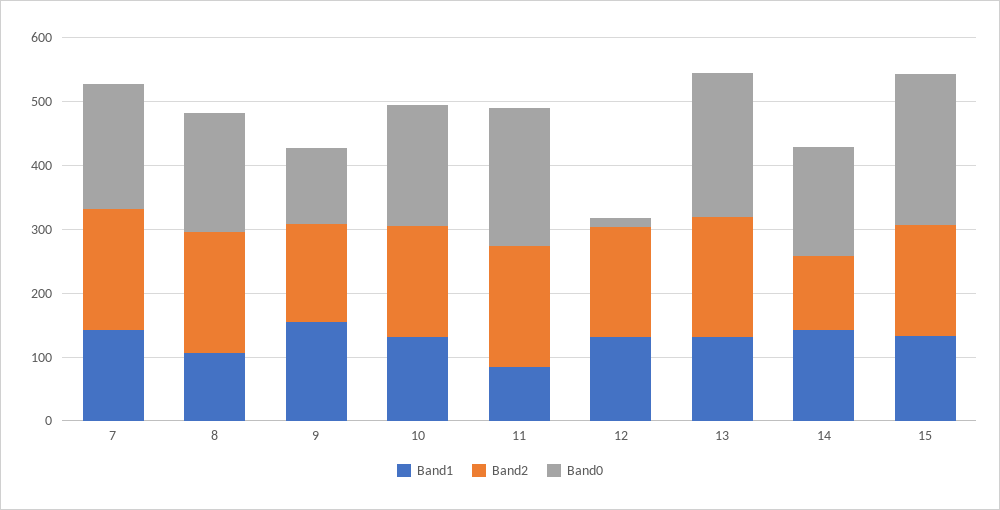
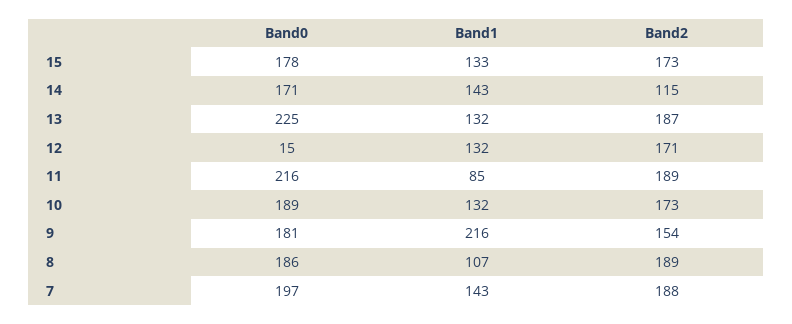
  {
    "Band1": {
      "7": 143,
      "8": 107,
-     "9": 160,
+     "9": 216,
      "10": 132,
      "11": 85,
      "12": 132,
      "13": 132,
      "14": 143,
      "15": 133
    },
    "Band2": {
      "7": 188,
      "8": 189,
      "9": 154,
      "10": 173,
      "11": 189,
      "12": 171,
      "13": 187,
      "14": 115,
      "15": 173
    },
    "Band0": {
      "7": 197,
      "8": 186,
-     "9": 120,
+     "9": 181,
      "10": 189,
      "11": 216,
      "12": 15,
      "13": 225,
      "14": 171,
-     "15": 240
+     "15": 178
    }
  }

